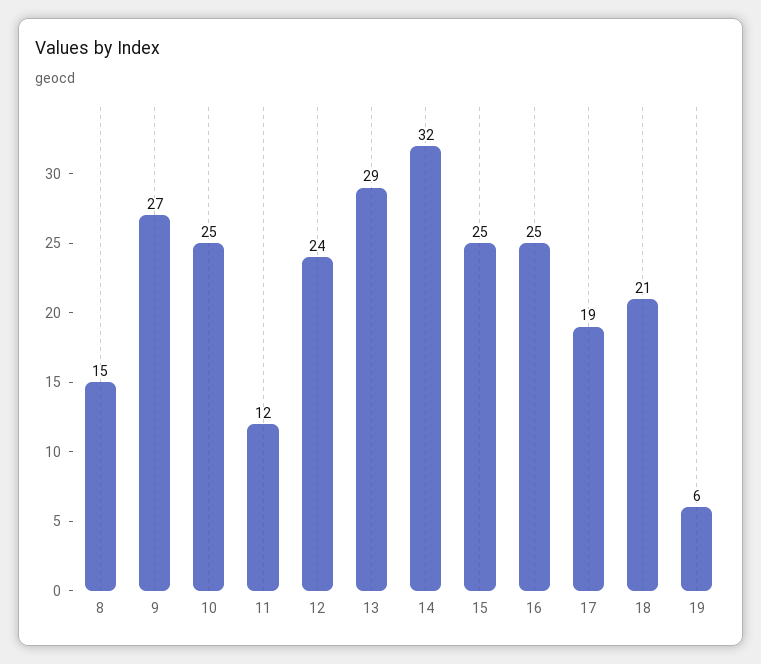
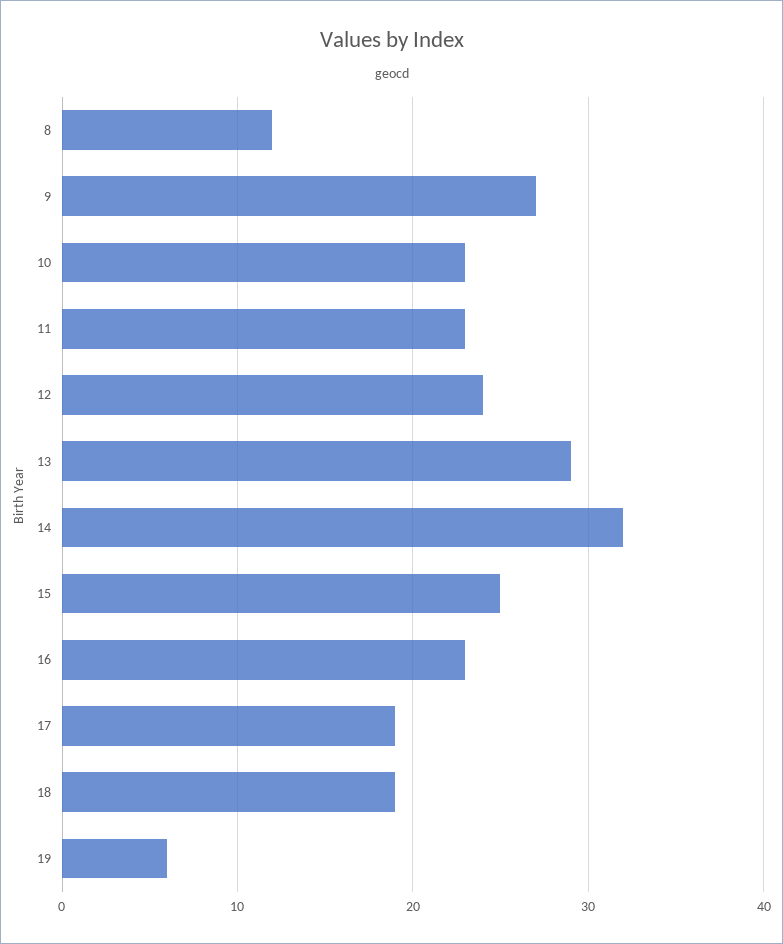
  {
-   "8": 15,
+   "8": 12,
    "9": 27,
-   "10": 25,
+   "10": 23,
-   "11": 12,
+   "11": 23,
    "12": 24,
    "13": 29,
    "14": 32,
    "15": 25,
-   "16": 25,
+   "16": 23,
    "17": 19,
-   "18": 21,
+   "18": 19,
    "19": 6
  }

